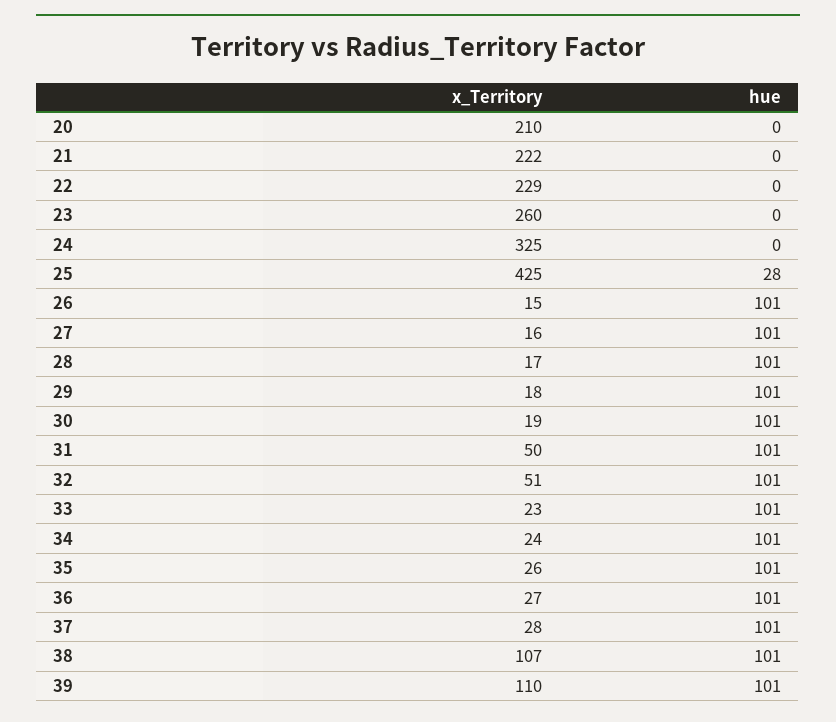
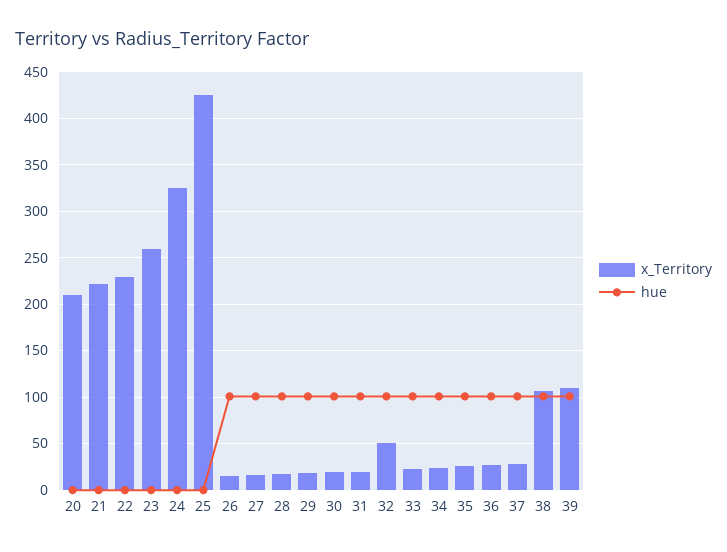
  {
    "x_Territory": {
      "20": 210,
      "21": 222,
      "22": 229,
      "23": 260,
      "24": 325,
      "25": 425,
      "26": 15,
      "27": 16,
      "28": 17,
      "29": 18,
      "30": 19,
-     "31": 50,
+     "31": 20,
      "32": 51,
      "33": 23,
      "34": 24,
      "35": 26,
      "36": 27,
      "37": 28,
      "38": 107,
      "39": 110
    },
    "hue": {
      "20": 0,
      "21": 0,
      "22": 0,
      "23": 0,
      "24": 0,
-     "25": 28,
+     "25": 0,
      "26": 101,
      "27": 101,
      "28": 101,
      "29": 101,
      "30": 101,
      "31": 101,
      "32": 101,
      "33": 101,
      "34": 101,
      "35": 101,
      "36": 101,
      "37": 101,
      "38": 101,
      "39": 101
    }
  }

